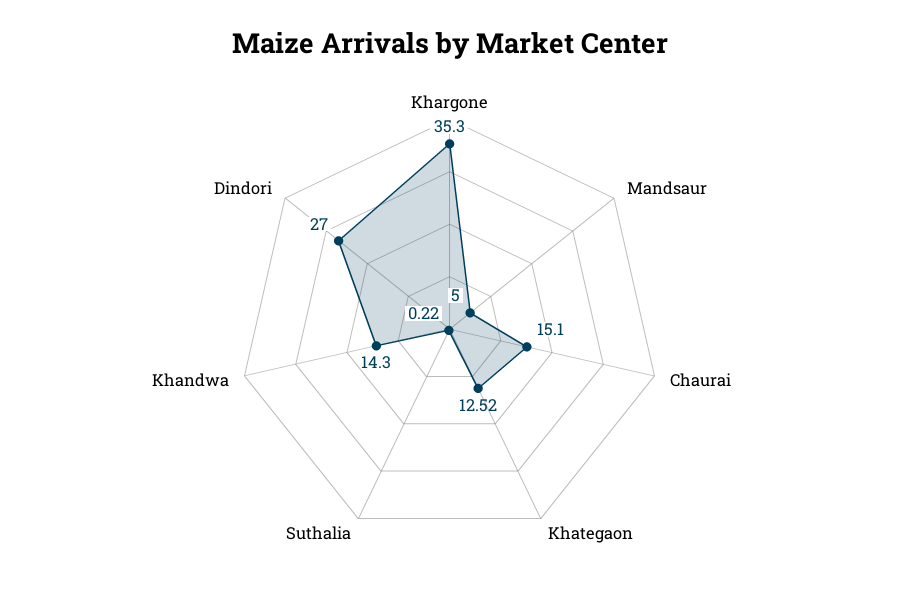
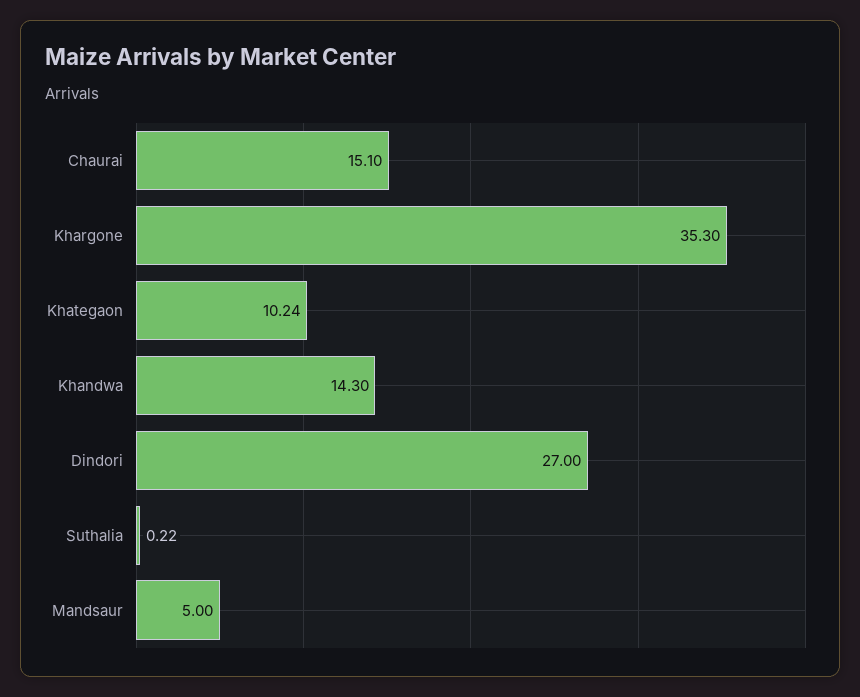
  {
    "Khargone": 35.3,
    "Mandsaur": 5,
    "Chaurai": 15.1,
-   "Khategaon": 12.52,
+   "Khategaon": 10.24,
    "Suthalia": 0.22,
    "Khandwa": 14.3,
    "Dindori": 27
  }

